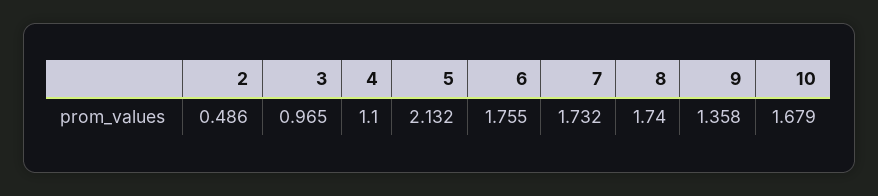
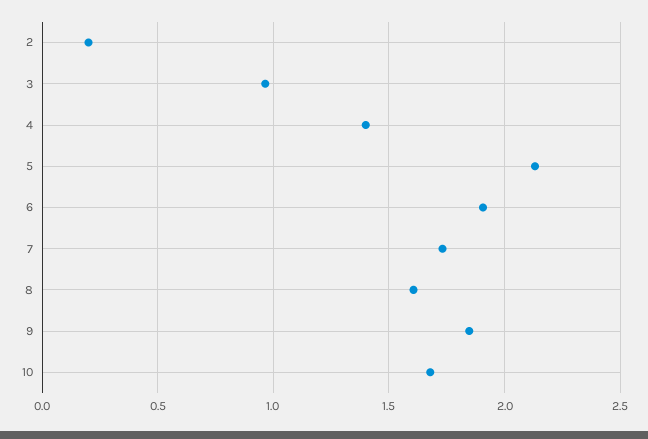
  {
-   "2": 0.486,
+   "2": 0.2,
    "3": 0.965,
-   "4": 1.1,
+   "4": 1.4,
    "5": 2.132,
-   "6": 1.755,
+   "6": 1.9,
    "7": 1.732,
-   "8": 1.74,
+   "8": 1.6,
-   "9": 1.358,
+   "9": 1.85,
    "10": 1.679
  }

